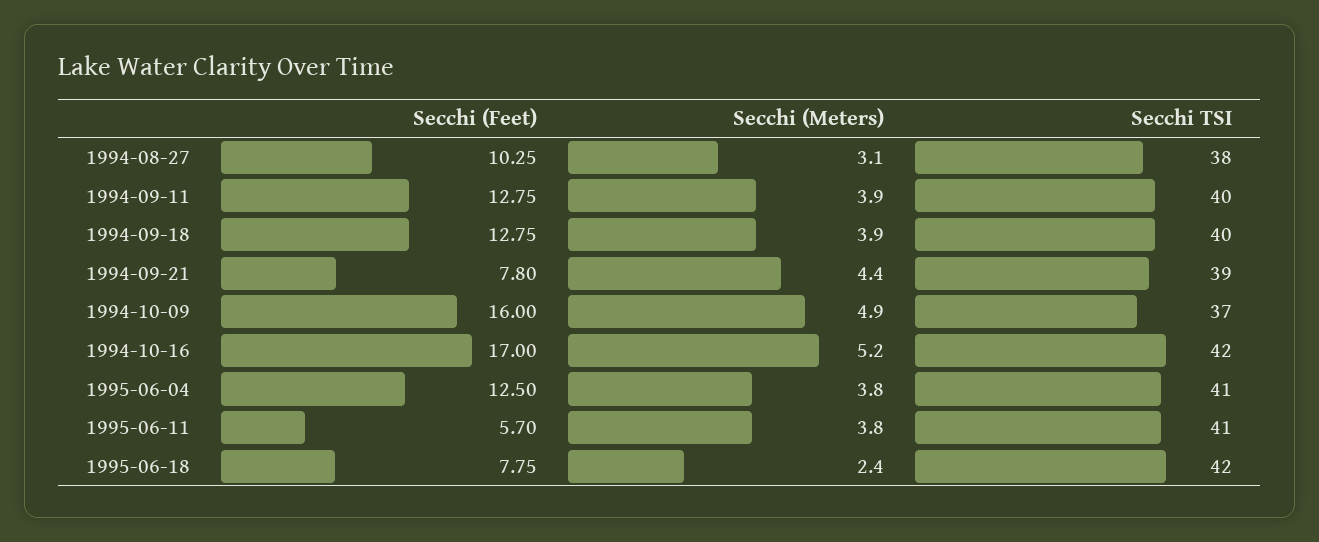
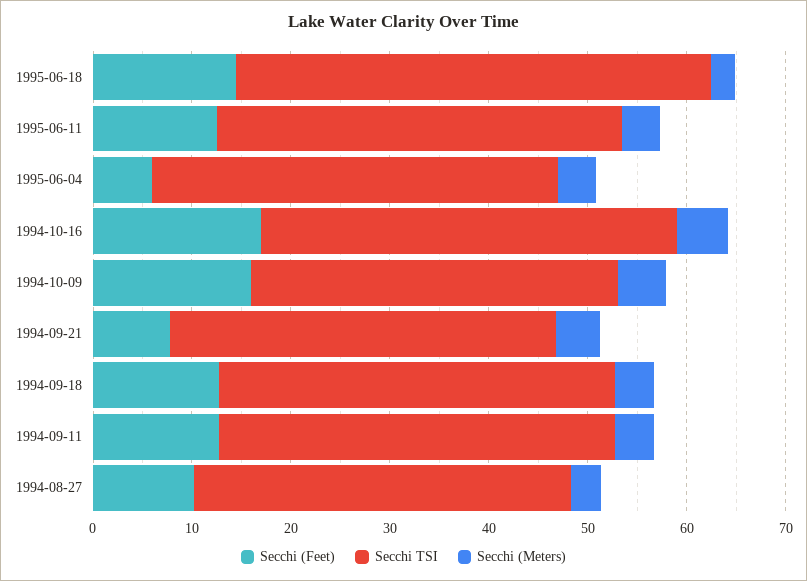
  {
    "Secchi (Feet)": {
      "1994-08-27": 10.25,
      "1994-09-11": 12.75,
      "1994-09-18": 12.75,
      "1994-09-21": 7.8,
      "1994-10-09": 16,
      "1994-10-16": 17,
-     "1995-06-04": 12.5,
+     "1995-06-04": 6,
-     "1995-06-11": 5.7,
+     "1995-06-11": 12,
-     "1995-06-18": 7.75
+     "1995-06-18": 14
    },
    "Secchi (Meters)": {
      "1994-08-27": 3.1,
      "1994-09-11": 3.9,
      "1994-09-18": 3.9,
      "1994-09-21": 4.4,
      "1994-10-09": 4.9,
      "1994-10-16": 5.2,
      "1995-06-04": 3.8,
      "1995-06-11": 3.8,
      "1995-06-18": 2.4
    },
    "Secchi TSI": {
      "1994-08-27": 38,
      "1994-09-11": 40,
      "1994-09-18": 40,
      "1994-09-21": 39,
      "1994-10-09": 37,
      "1994-10-16": 42,
      "1995-06-04": 41,
      "1995-06-11": 41,
-     "1995-06-18": 42
+     "1995-06-18": 48
    }
  }

